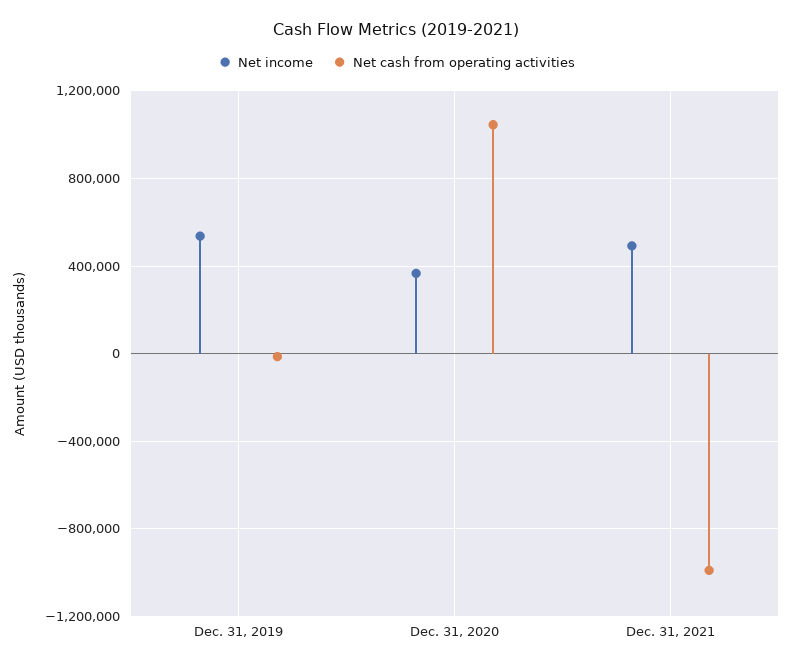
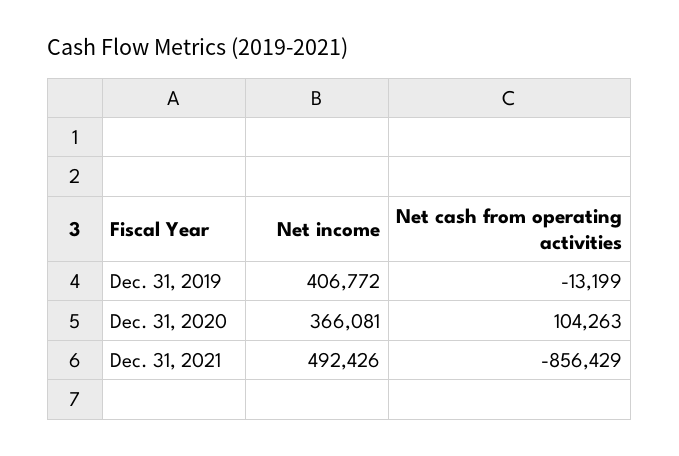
  {
    "Net income": {
-     "Dec. 31, 2019": 550000,
+     "Dec. 31, 2019": 406772,
      "Dec. 31, 2020": 366081,
      "Dec. 31, 2021": 492426
    },
    "Net cash from operating activities": {
      "Dec. 31, 2019": -13199,
-     "Dec. 31, 2020": 1050000,
+     "Dec. 31, 2020": 104263,
-     "Dec. 31, 2021": -1000000
+     "Dec. 31, 2021": -856429
    }
  }

